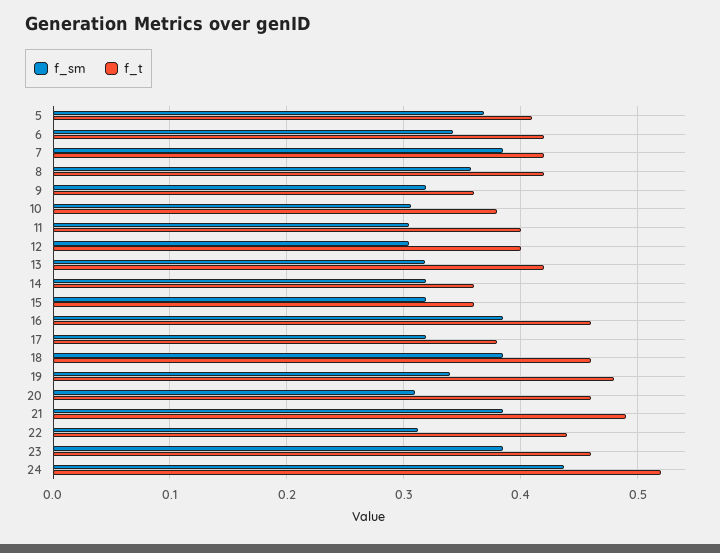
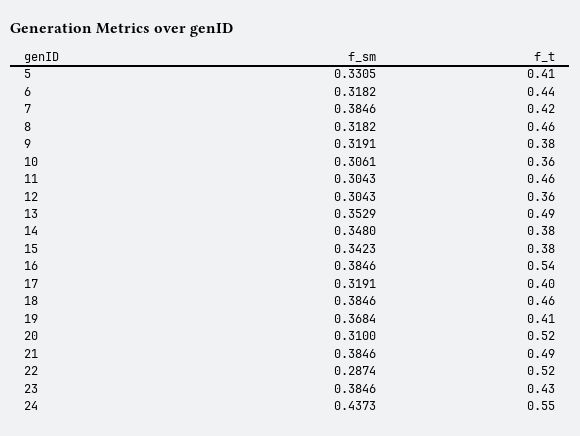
  {
    "f_sm": {
-     "5": 0.37,
+     "5": 0.3305,
-     "6": 0.34,
+     "6": 0.3182,
      "7": 0.3846,
-     "8": 0.36,
+     "8": 0.3182,
      "9": 0.3191,
      "10": 0.3061,
      "11": 0.3043,
      "12": 0.3043,
-     "13": 0.32,
+     "13": 0.3529,
-     "14": 0.32,
+     "14": 0.348,
-     "15": 0.32,
+     "15": 0.3423,
      "16": 0.3846,
      "17": 0.3191,
      "18": 0.3846,
-     "19": 0.34,
+     "19": 0.3684,
      "20": 0.31,
      "21": 0.3846,
-     "22": 0.31,
+     "22": 0.2874,
      "23": 0.3846,
      "24": 0.4373
    },
    "f_t": {
      "5": 0.41,
-     "6": 0.42,
+     "6": 0.44,
      "7": 0.42,
-     "8": 0.42,
+     "8": 0.46,
-     "9": 0.36,
+     "9": 0.38,
-     "10": 0.38,
+     "10": 0.36,
-     "11": 0.4,
+     "11": 0.46,
-     "12": 0.4,
+     "12": 0.36,
-     "13": 0.42,
+     "13": 0.49,
-     "14": 0.36,
+     "14": 0.38,
-     "15": 0.36,
+     "15": 0.38,
-     "16": 0.46,
+     "16": 0.54,
-     "17": 0.38,
+     "17": 0.4,
      "18": 0.46,
-     "19": 0.48,
+     "19": 0.41,
-     "20": 0.46,
+     "20": 0.52,
      "21": 0.49,
-     "22": 0.44,
+     "22": 0.52,
-     "23": 0.46,
+     "23": 0.43,
-     "24": 0.52
+     "24": 0.55
    }
  }

